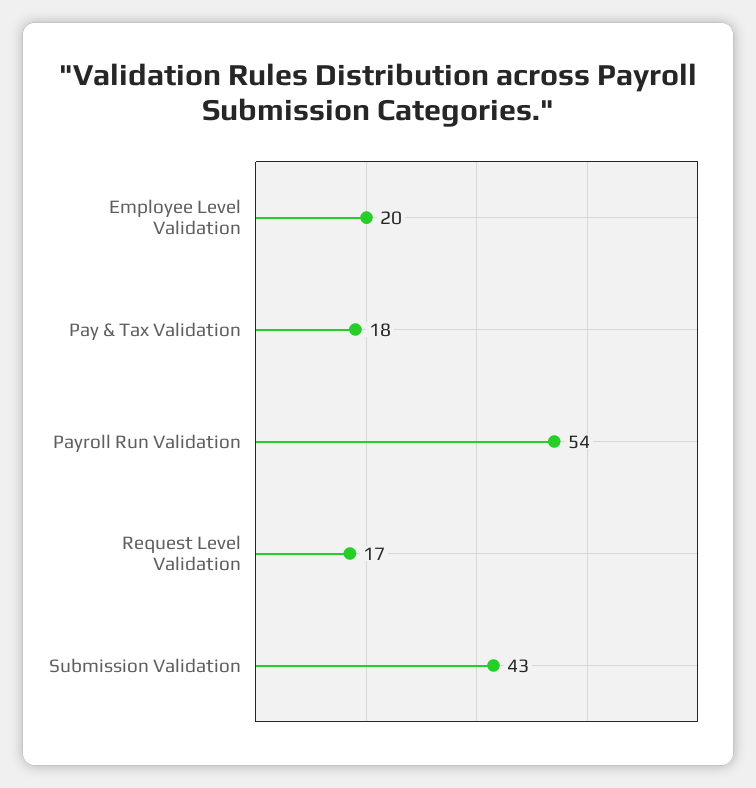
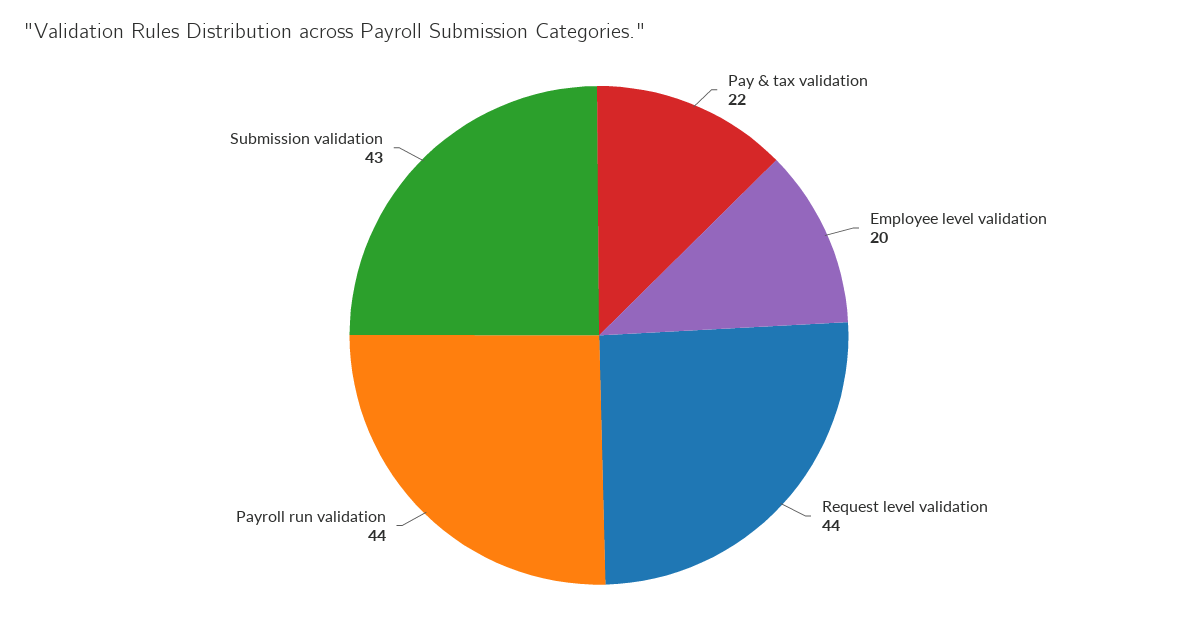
  {
    "Employee Level Validation": 20,
-   "Pay & Tax Validation": 18,
+   "Pay & Tax Validation": 22,
-   "Payroll Run Validation": 54,
+   "Payroll Run Validation": 44,
-   "Request Level Validation": 17,
+   "Request Level Validation": 44,
    "Submission Validation": 43
  }

